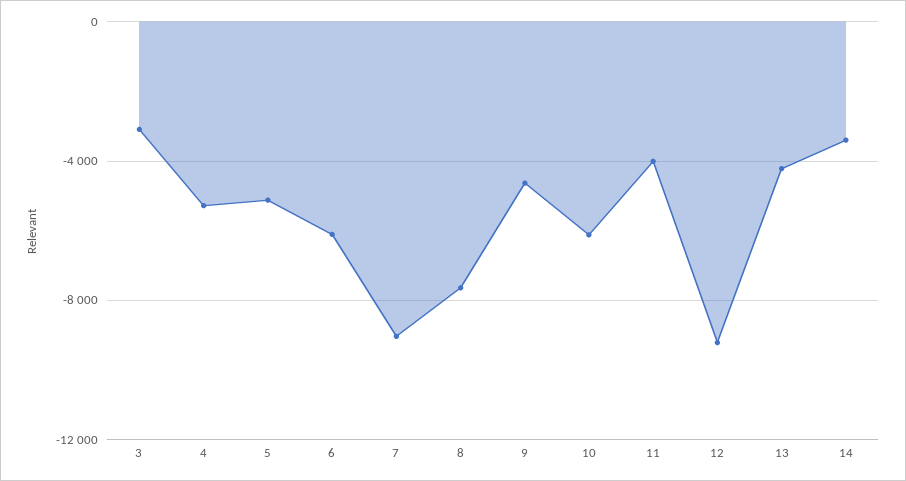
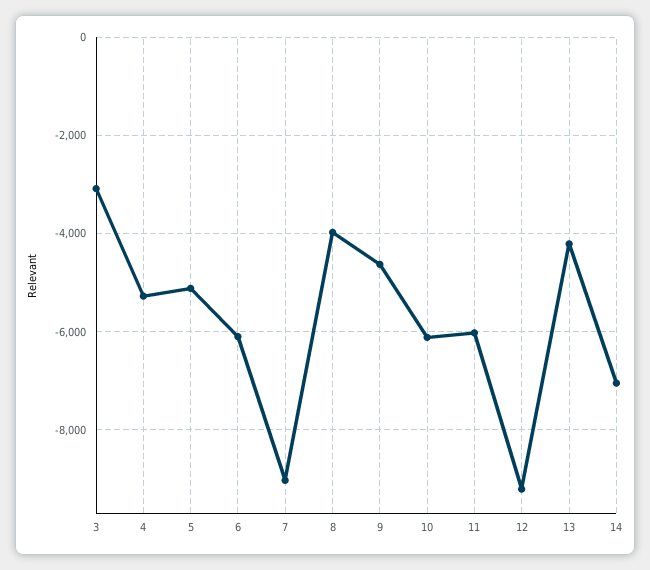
  {
    "3": -3000,
    "4": -5200,
    "5": -5200,
    "6": -6200,
    "7": -9000,
-   "8": -7500,
+   "8": -4000,
    "9": -4600,
    "10": -6200,
-   "11": -4000,
+   "11": -6000,
    "12": -9200,
    "13": -4200,
-   "14": -3500
+   "14": -7000
  }

